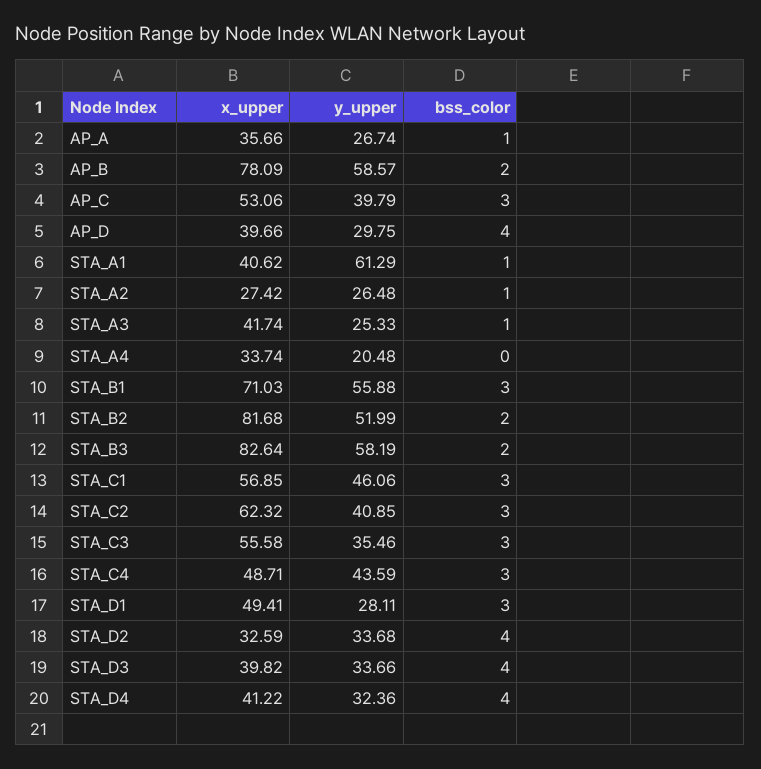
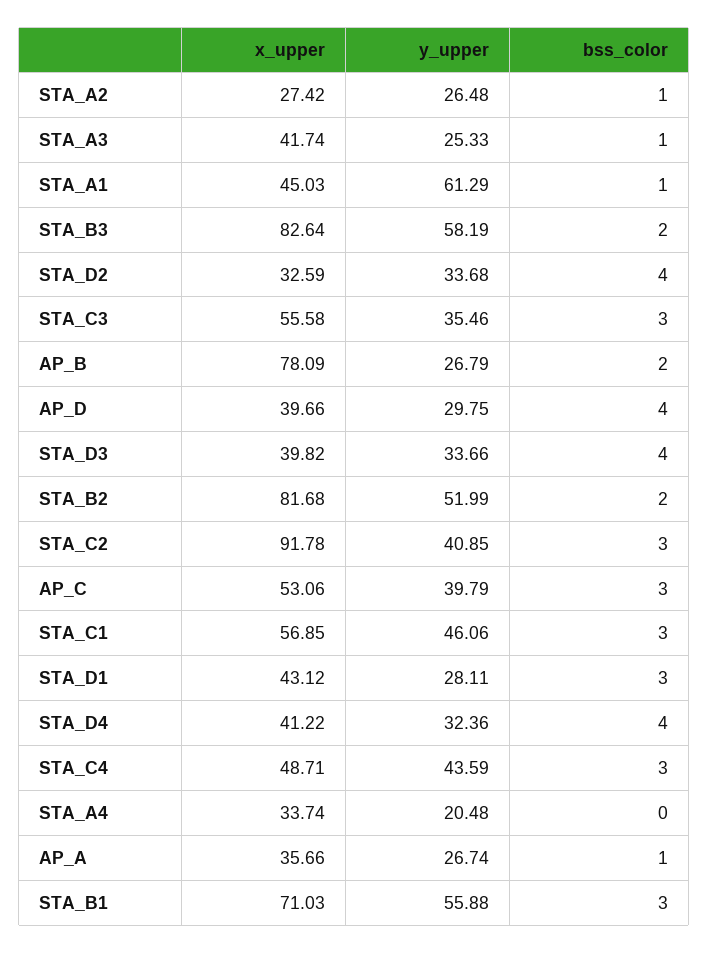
  {
    "x_upper": {
      "AP_A": 35.66,
      "AP_B": 78.09,
      "AP_C": 53.06,
      "AP_D": 39.66,
-     "STA_A1": 40.62,
+     "STA_A1": 45.03,
      "STA_A2": 27.42,
      "STA_A3": 41.74,
      "STA_A4": 33.74,
      "STA_B1": 71.03,
      "STA_B2": 81.68,
      "STA_B3": 82.64,
      "STA_C1": 56.85,
-     "STA_C2": 62.32,
+     "STA_C2": 91.78,
      "STA_C3": 55.58,
      "STA_C4": 48.71,
-     "STA_D1": 49.41,
+     "STA_D1": 43.12,
      "STA_D2": 32.59,
      "STA_D3": 39.82,
      "STA_D4": 41.22
    },
    "y_upper": {
      "AP_A": 26.74,
-     "AP_B": 58.57,
+     "AP_B": 26.79,
      "AP_C": 39.79,
      "AP_D": 29.75,
      "STA_A1": 61.29,
      "STA_A2": 26.48,
      "STA_A3": 25.33,
      "STA_A4": 20.48,
      "STA_B1": 55.88,
      "STA_B2": 51.99,
      "STA_B3": 58.19,
      "STA_C1": 46.06,
      "STA_C2": 40.85,
      "STA_C3": 35.46,
      "STA_C4": 43.59,
      "STA_D1": 28.11,
      "STA_D2": 33.68,
      "STA_D3": 33.66,
      "STA_D4": 32.36
    },
    "bss_color": {
      "AP_A": 1,
      "AP_B": 2,
      "AP_C": 3,
      "AP_D": 4,
      "STA_A1": 1,
      "STA_A2": 1,
      "STA_A3": 1,
      "STA_A4": 0,
      "STA_B1": 3,
      "STA_B2": 2,
      "STA_B3": 2,
      "STA_C1": 3,
      "STA_C2": 3,
      "STA_C3": 3,
      "STA_C4": 3,
      "STA_D1": 3,
      "STA_D2": 4,
      "STA_D3": 4,
      "STA_D4": 4
    }
  }

